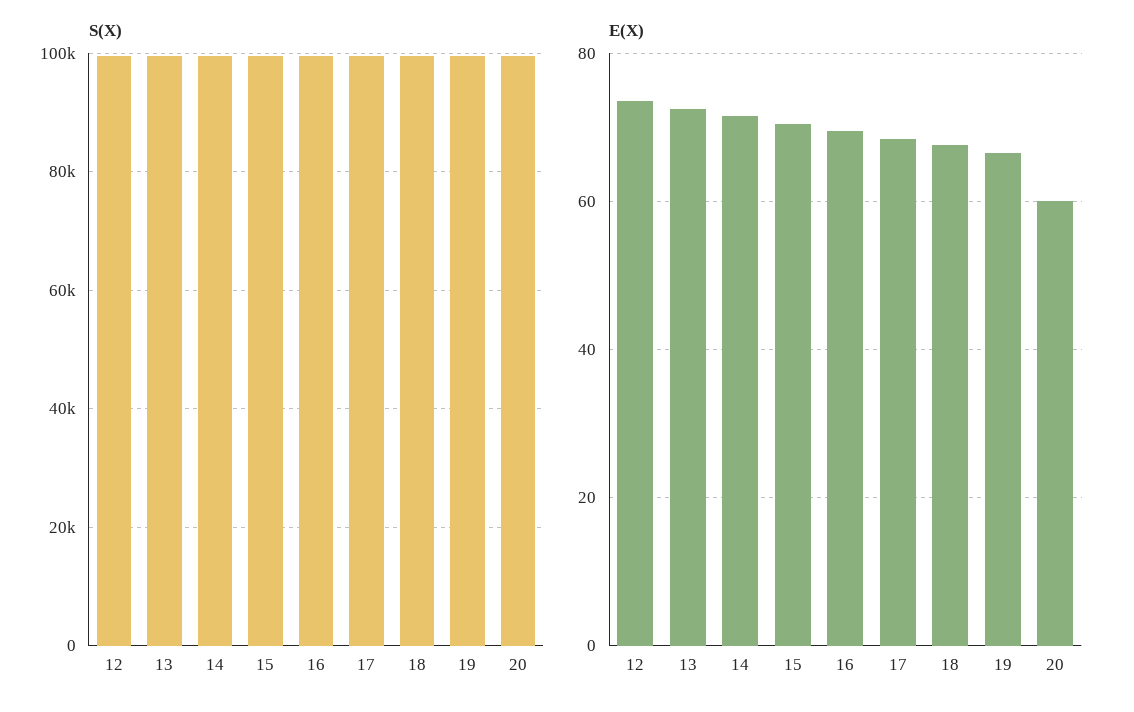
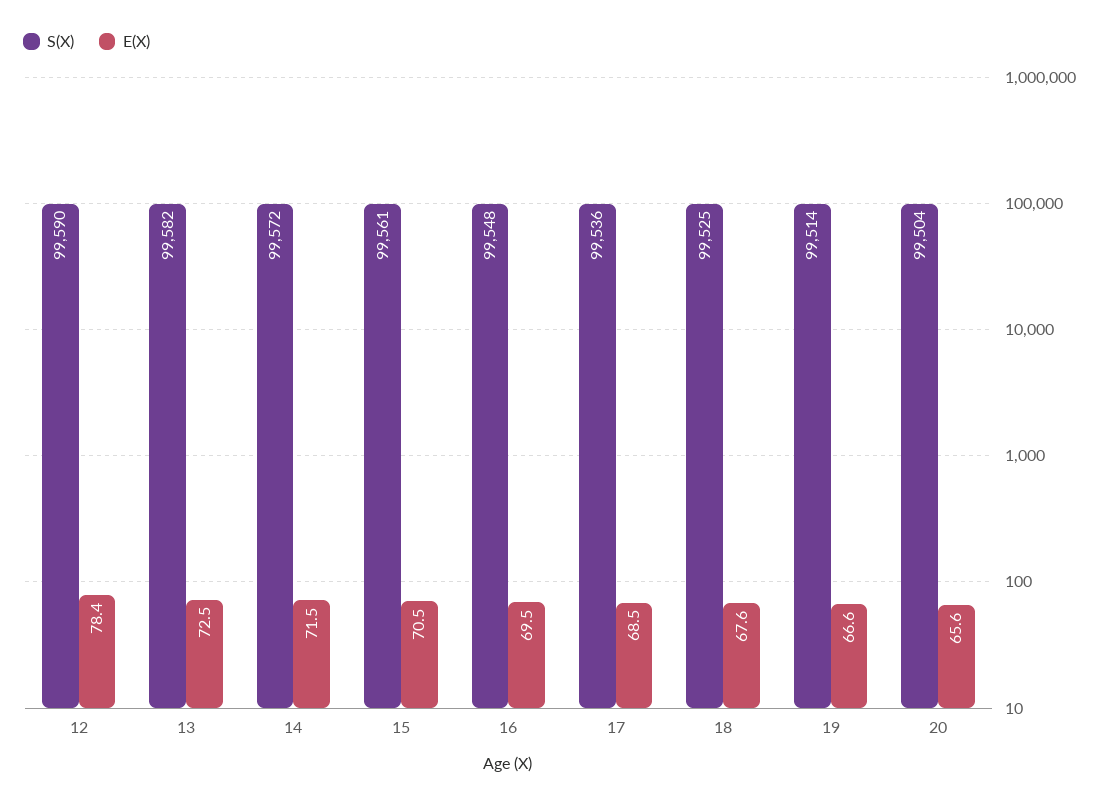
  {
    "S(X)": {
      "12": 99590,
      "13": 99582,
      "14": 99572,
      "15": 99561,
      "16": 99548,
      "17": 99536,
      "18": 99525,
      "19": 99514,
      "20": 99504
    },
    "E(X)": {
-     "12": 74,
+     "12": 78.4,
      "13": 72.5,
      "14": 71.5,
      "15": 70.5,
      "16": 69.5,
      "17": 68.5,
      "18": 67.6,
      "19": 66.6,
-     "20": 60
+     "20": 65.6
    }
  }

